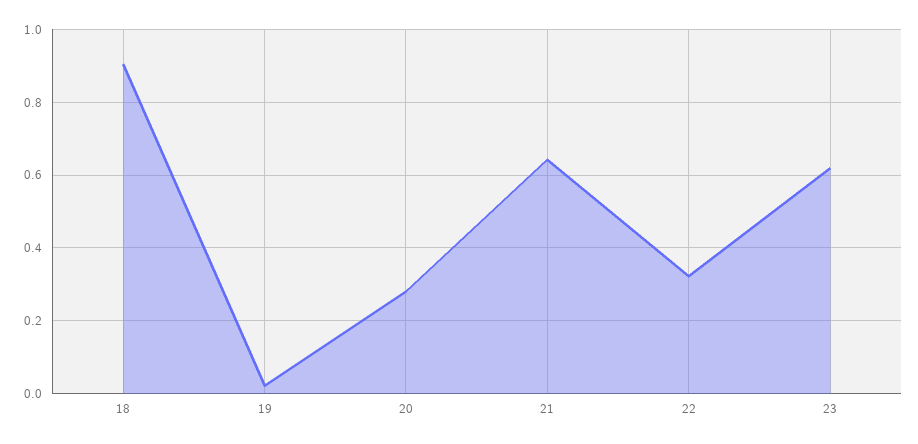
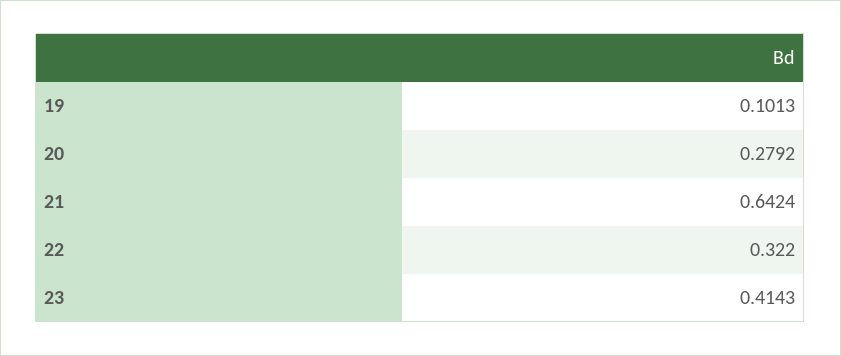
  {
-   "18": 0.9,
-   "19": 0.02,
+   "19": 0.1013,
    "20": 0.2792,
    "21": 0.6424,
    "22": 0.322,
-   "23": 0.62
+   "23": 0.4143
  }

